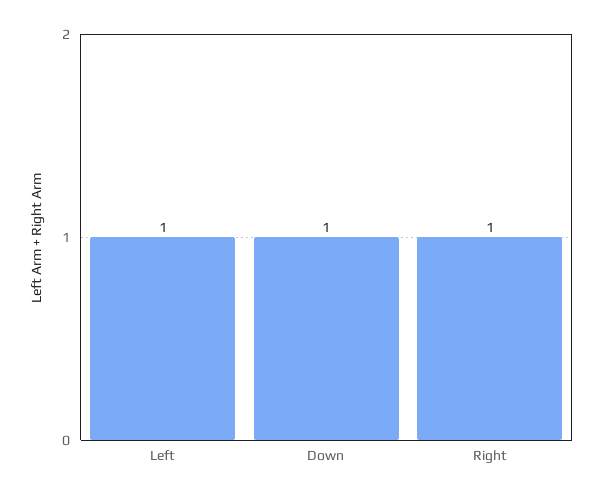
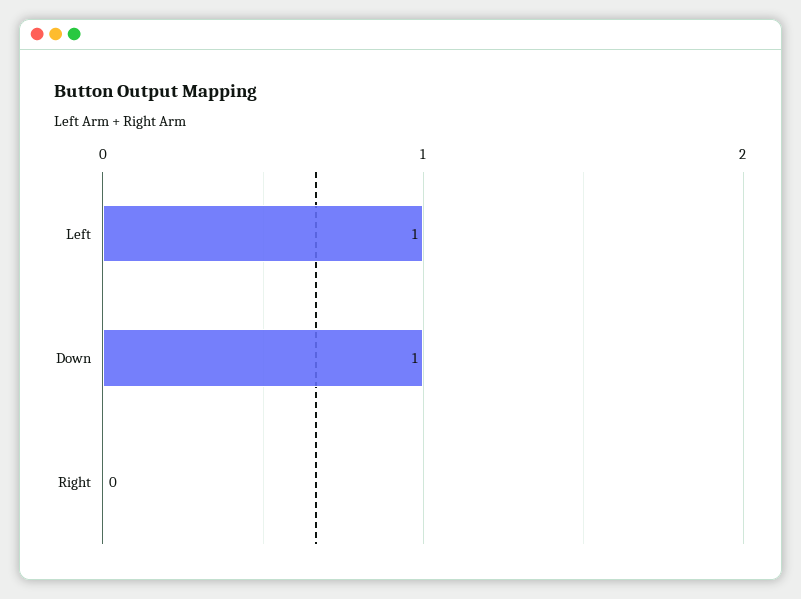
  {
    "Left": 1,
    "Down": 1,
-   "Right": 1
+   "Right": 0
  }

